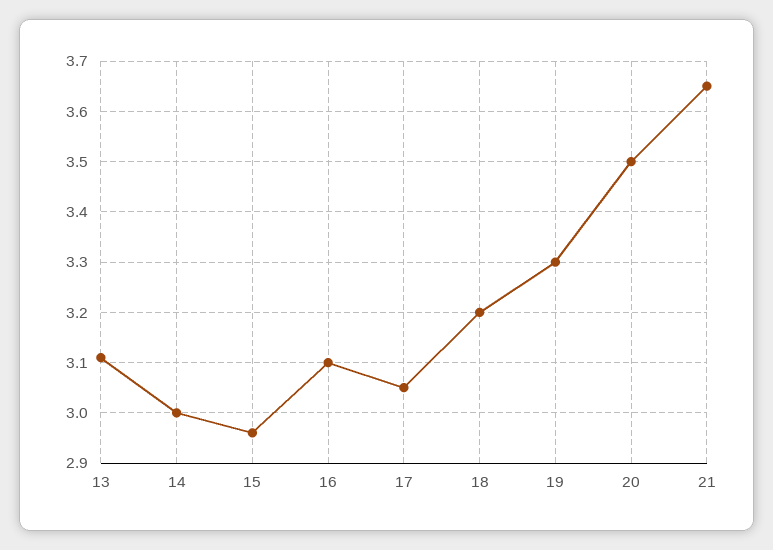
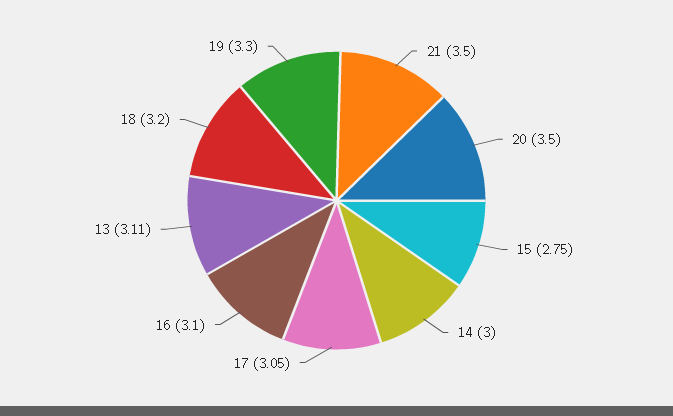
  {
    "13": 3.11,
    "14": 3,
-   "15": 2.95,
+   "15": 2.75,
    "16": 3.1,
    "17": 3.05,
    "18": 3.2,
    "19": 3.3,
    "20": 3.5,
-   "21": 3.65
+   "21": 3.5
  }

